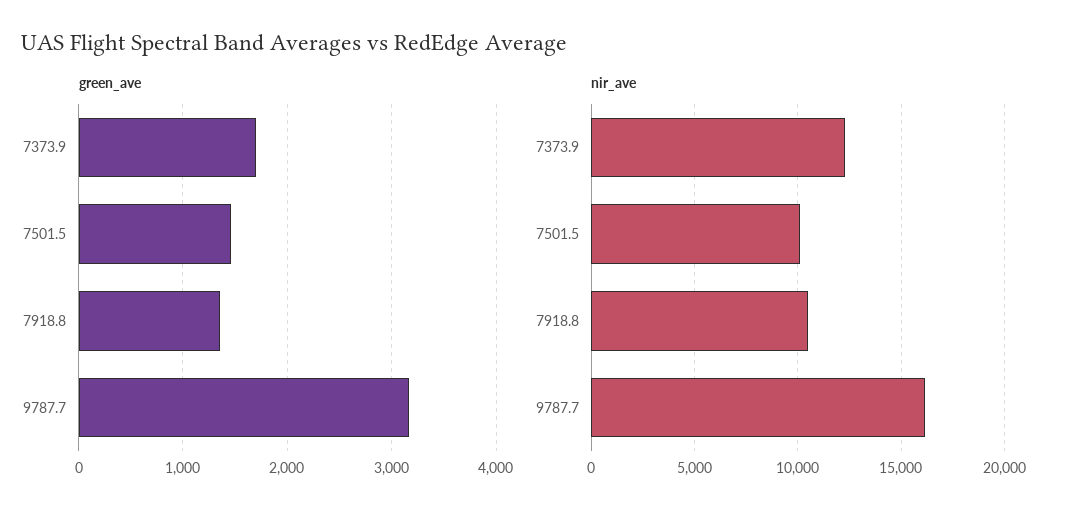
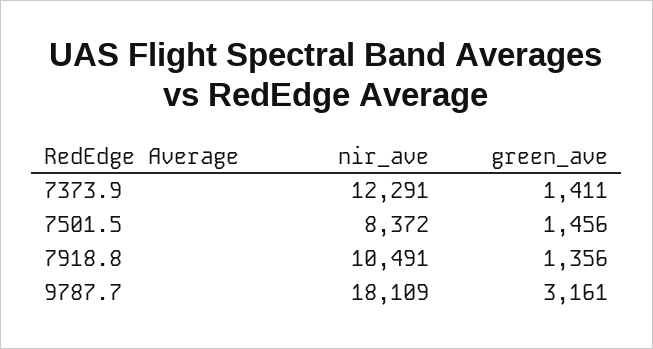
  {
    "green_ave": {
-     "7373.9": 1700,
+     "7373.9": 1411,
      "7501.5": 1456,
      "7918.8": 1356,
      "9787.7": 3161
    },
    "nir_ave": {
      "7373.9": 12291,
-     "7501.5": 10000,
+     "7501.5": 8372,
      "7918.8": 10491,
-     "9787.7": 16000
+     "9787.7": 18109
    }
  }

